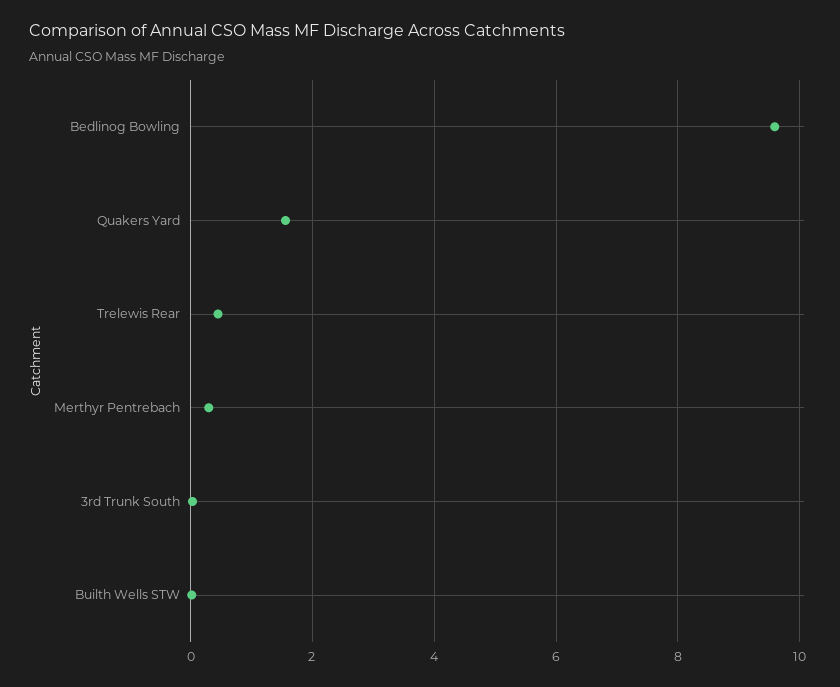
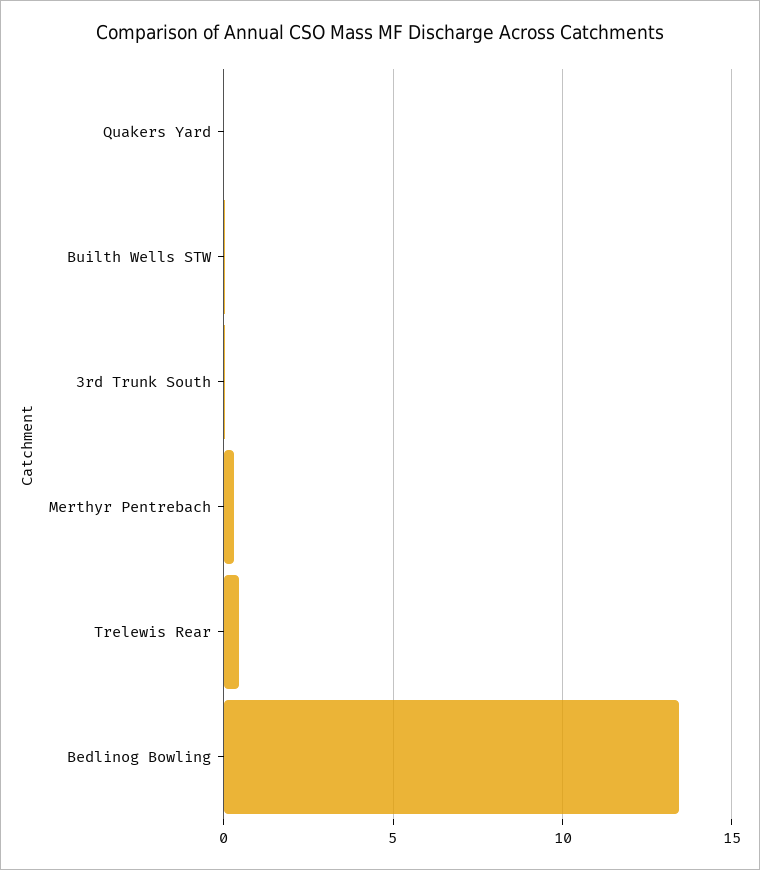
  {
-   "Bedlinog Bowling": 9.6,
+   "Bedlinog Bowling": 13.5,
-   "Quakers Yard": 1.6,
+   "Quakers Yard": 0,
    "Trelewis Rear": 0.4,
    "Merthyr Pentrebach": 0.2,
    "3rd Trunk South": 0,
    "Builth Wells STW": 0
  }

